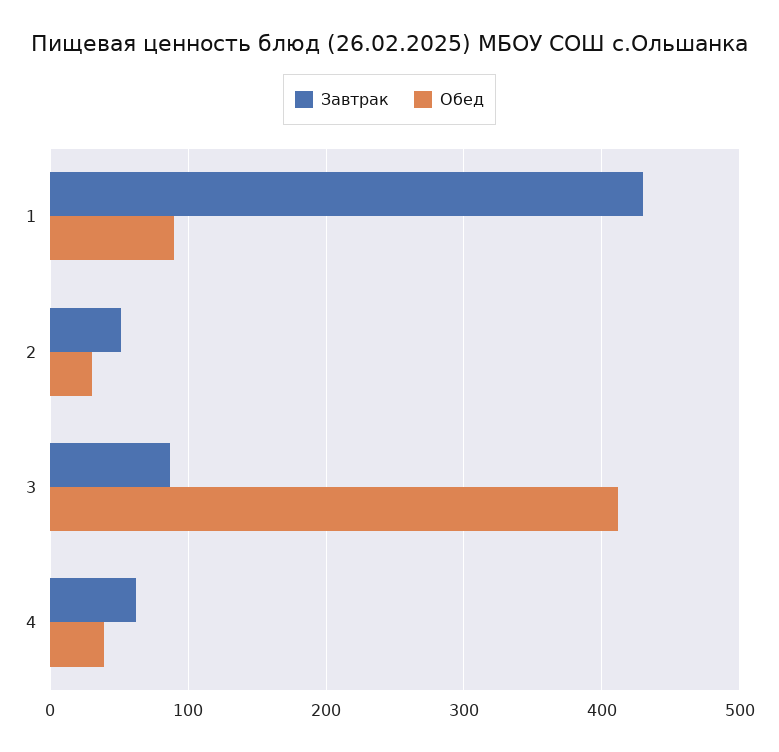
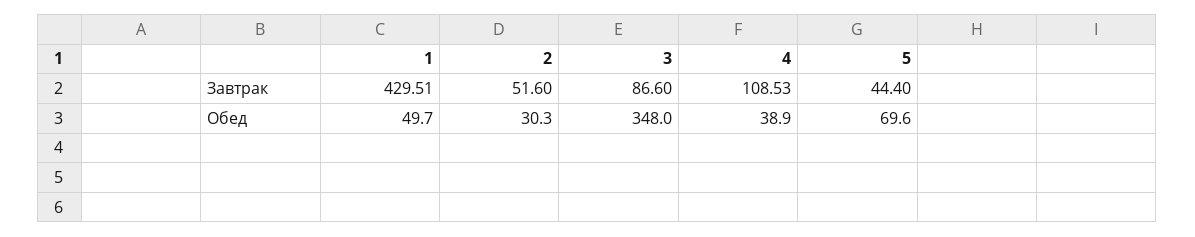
  {
    "Завтрак": {
      "1": 429.51,
      "2": 51.6,
      "3": 86.6,
-     "4": 60
+     "4": 108.53,
+     "5": 44.4
    },
    "Обед": {
-     "1": 90,
+     "1": 49.7,
      "2": 30.3,
-     "3": 410,
+     "3": 348,
-     "4": 38.9
+     "4": 38.9,
+     "5": 69.6
    }
  }

